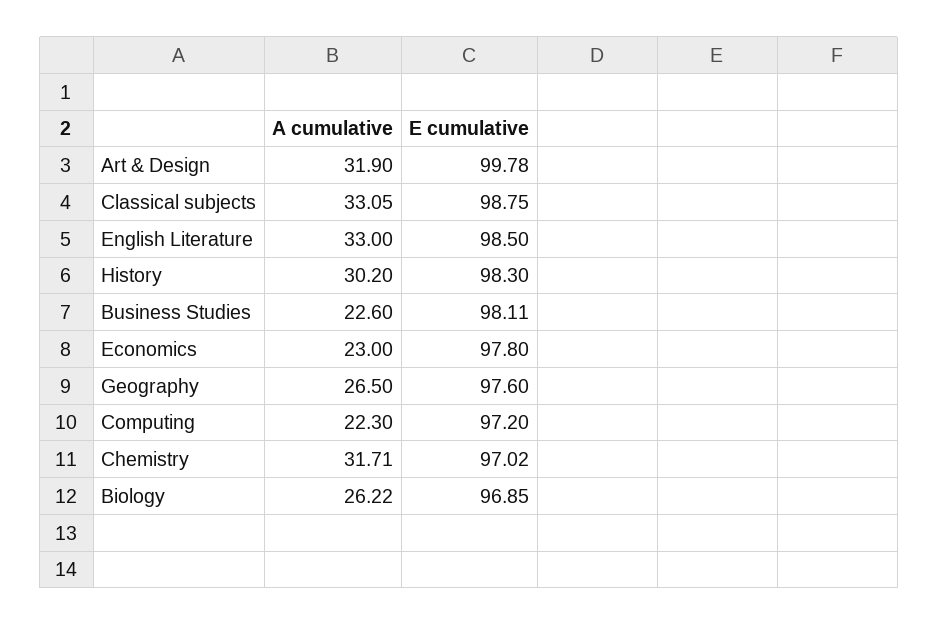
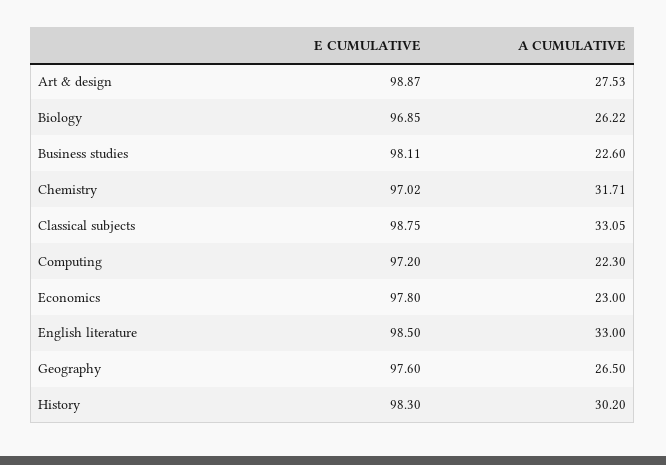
  {
    "A cumulative": {
-     "Art & Design": 31.9,
+     "Art & Design": 27.53,
      "Classical subjects": 33.05,
      "English Literature": 33,
      "History": 30.2,
      "Business Studies": 22.6,
      "Economics": 23,
      "Geography": 26.5,
      "Computing": 22.3,
      "Chemistry": 31.71,
      "Biology": 26.22
    },
    "E cumulative": {
-     "Art & Design": 99.78,
+     "Art & Design": 98.87,
      "Classical subjects": 98.75,
      "English Literature": 98.5,
      "History": 98.3,
      "Business Studies": 98.11,
      "Economics": 97.8,
      "Geography": 97.6,
      "Computing": 97.2,
      "Chemistry": 97.02,
      "Biology": 96.85
    }
  }

